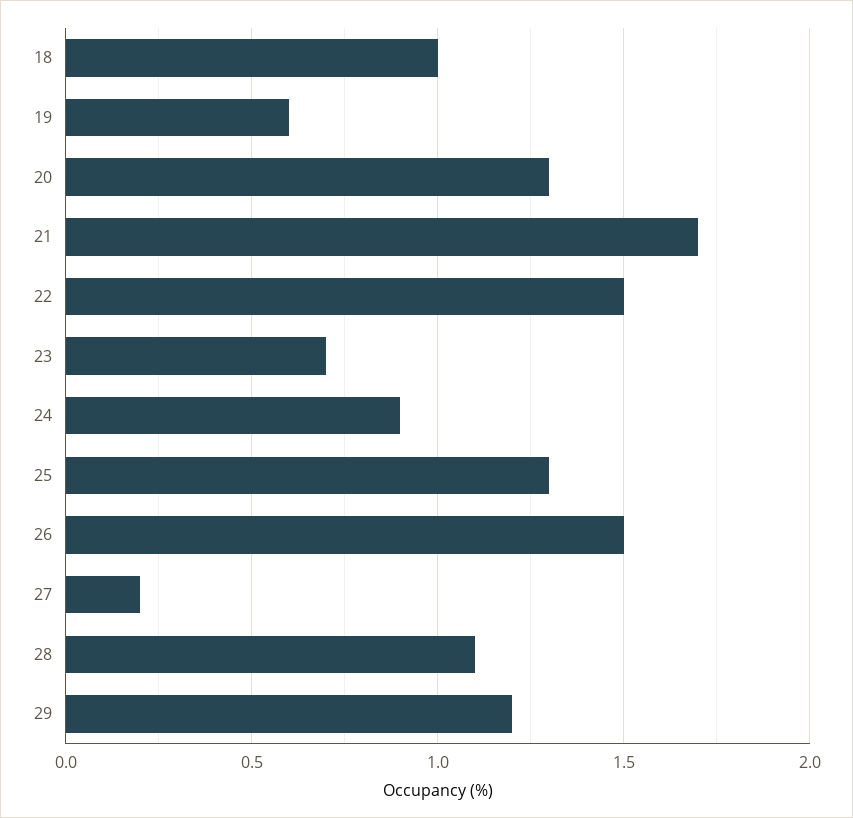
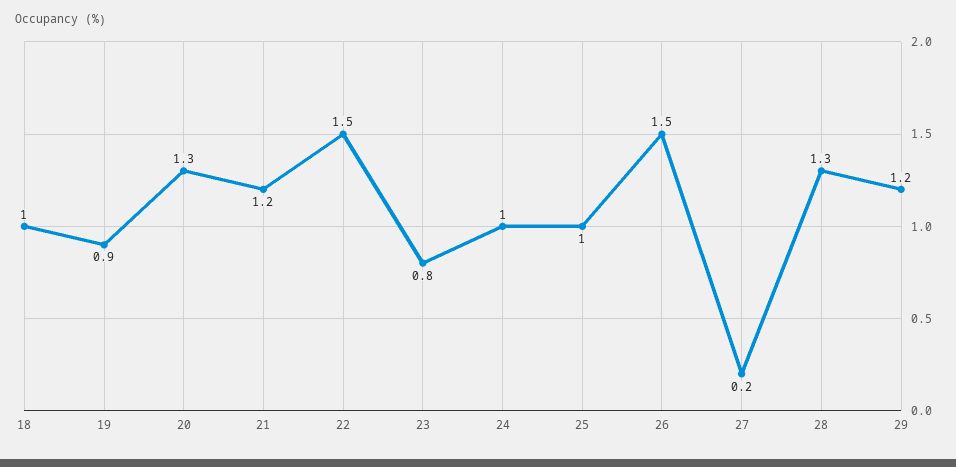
  {
    "18": 1,
-   "19": 0.6,
+   "19": 0.9,
    "20": 1.3,
-   "21": 1.7,
+   "21": 1.2,
    "22": 1.5,
-   "23": 0.7,
+   "23": 0.8,
-   "24": 0.9,
+   "24": 1,
-   "25": 1.3,
+   "25": 1,
    "26": 1.5,
    "27": 0.2,
-   "28": 1.1,
+   "28": 1.3,
    "29": 1.2
  }

